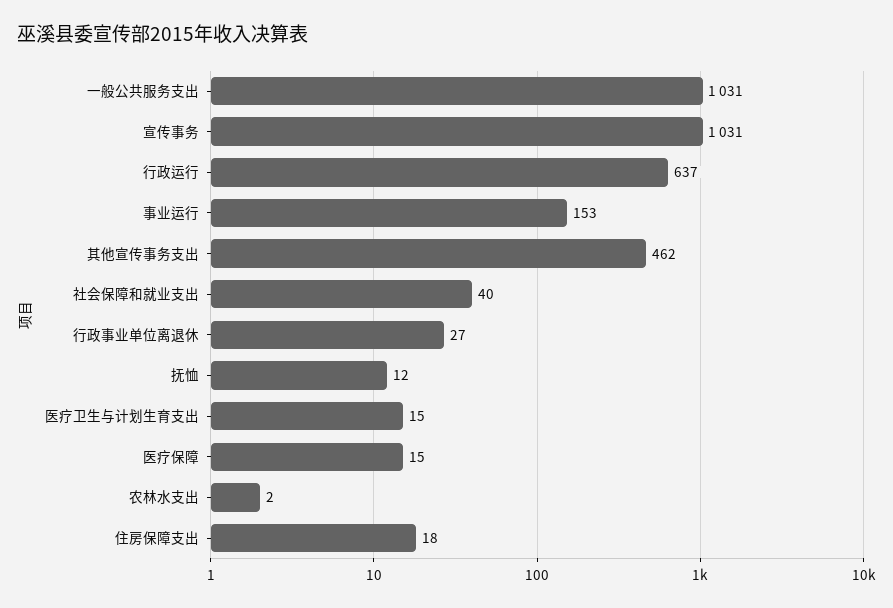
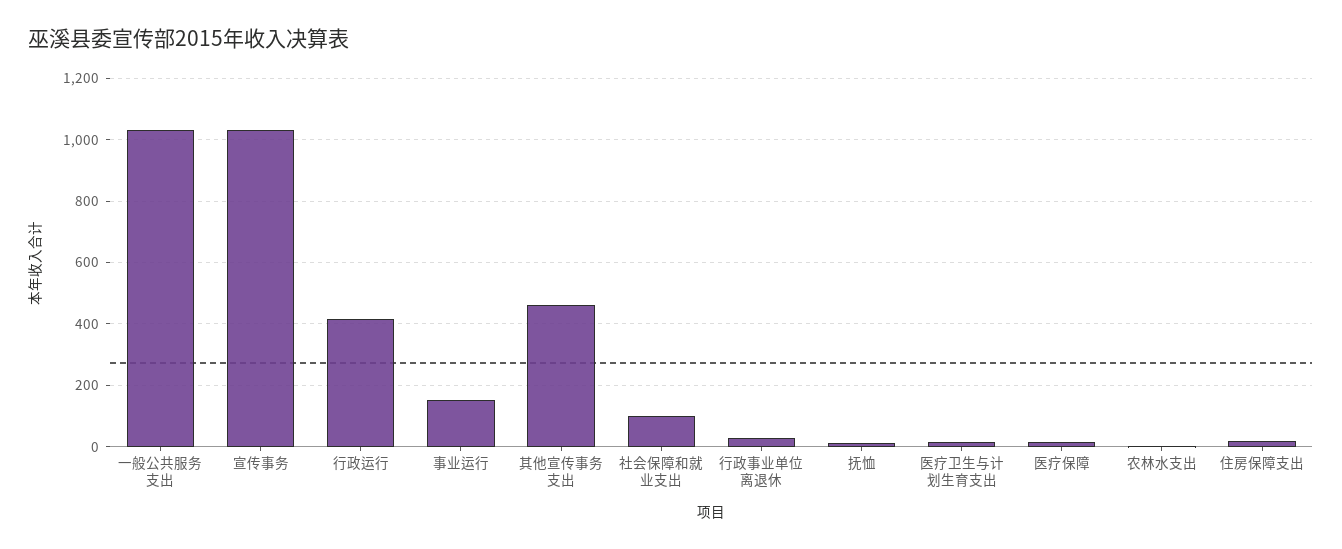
  {
    "一般公共服务支出": 1031,
    "宣传事务": 1031,
-   "行政运行": 637,
+   "行政运行": 420,
    "事业运行": 153,
    "其他宣传事务支出": 462,
-   "社会保障和就业支出": 40,
+   "社会保障和就业支出": 100,
    "行政事业单位离退休": 27,
    "抚恤": 12,
    "医疗卫生与计划生育支出": 15,
    "医疗保障": 15,
    "农林水支出": 2,
    "住房保障支出": 18
  }

